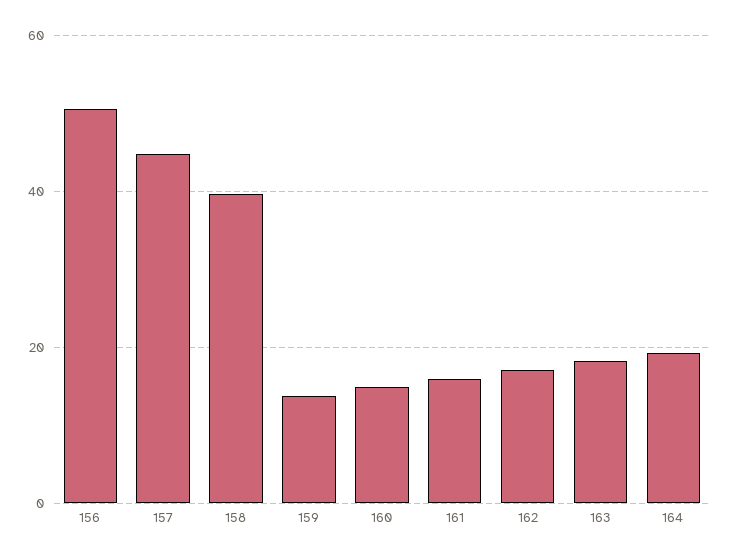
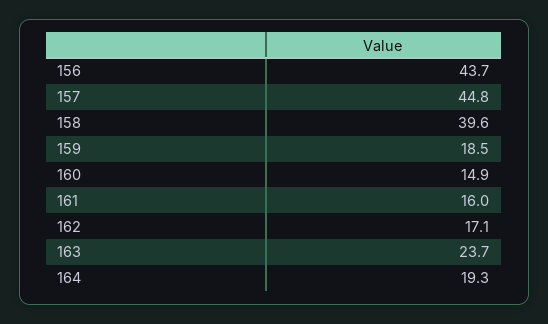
  {
-   "156": 50,
+   "156": 43.7,
    "157": 44.8,
    "158": 39.6,
-   "159": 14,
+   "159": 18.5,
    "160": 14.9,
    "161": 16,
    "162": 17.1,
-   "163": 18,
+   "163": 23.7,
    "164": 19.3
  }

